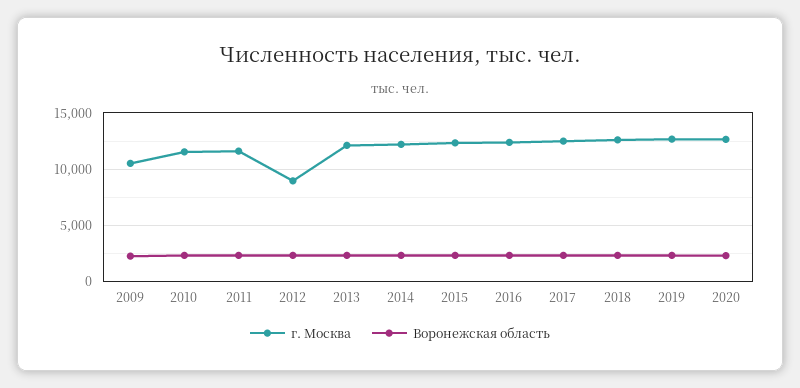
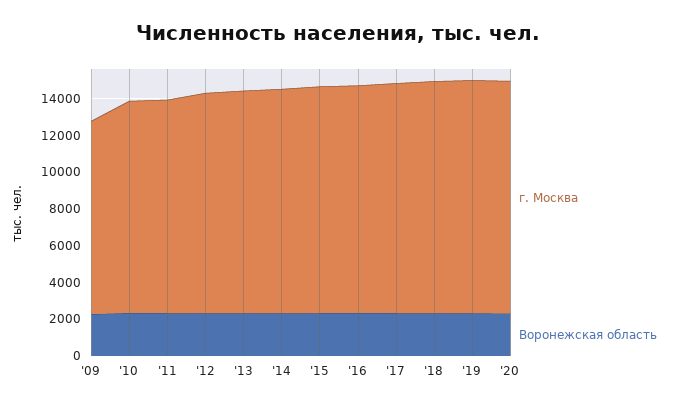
  {
    "г. Москва": {
      "2009": 10500,
      "2010": 11500,
      "2011": 11500,
-     "2012": 9000,
+     "2012": 12000,
      "2013": 12000,
      "2014": 12000,
      "2015": 12500,
      "2016": 12500,
      "2017": 12500,
      "2018": 12500,
      "2019": 12500,
      "2020": 12500
    },
    "Воронежская область": {
      "2009": 2500,
      "2010": 2500,
      "2011": 2500,
      "2012": 2500,
      "2013": 2500,
      "2014": 2500,
      "2015": 2500,
      "2016": 2500,
      "2017": 2500,
      "2018": 2500,
      "2019": 2500,
      "2020": 2500
    }
  }

